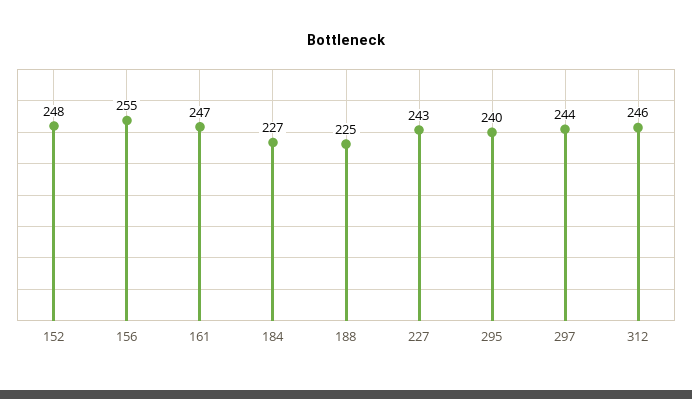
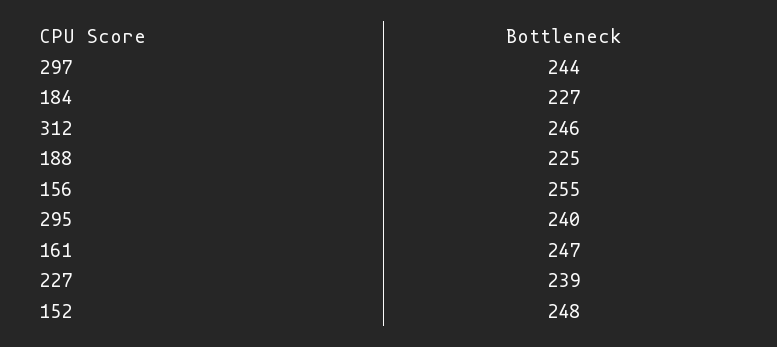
  {
    "152": 248,
    "156": 255,
    "161": 247,
    "184": 227,
    "188": 225,
-   "227": 243,
+   "227": 239,
    "295": 240,
    "297": 244,
    "312": 246
  }

